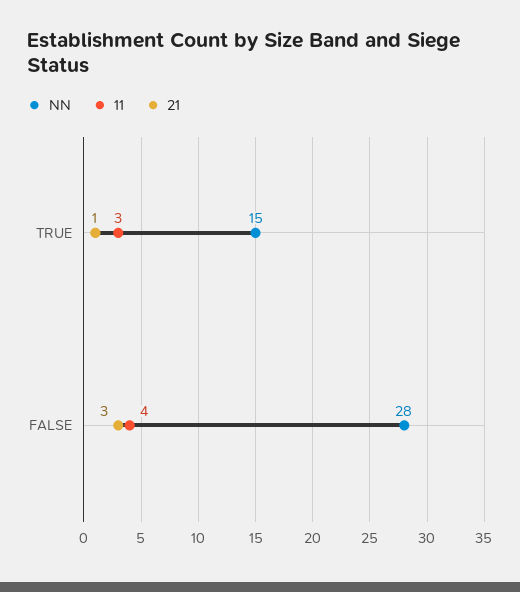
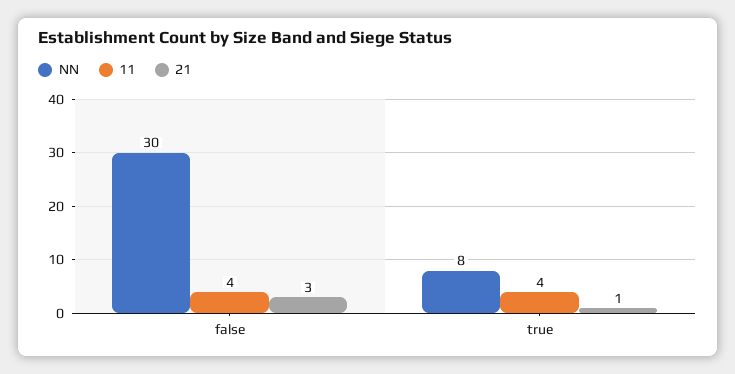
  {
    "NN": {
-     "TRUE": 15,
+     "TRUE": 8,
-     "FALSE": 28
+     "FALSE": 30
    },
    "11": {
-     "TRUE": 3,
+     "TRUE": 4,
      "FALSE": 4
    },
    "21": {
      "TRUE": 1,
      "FALSE": 3
    }
  }

